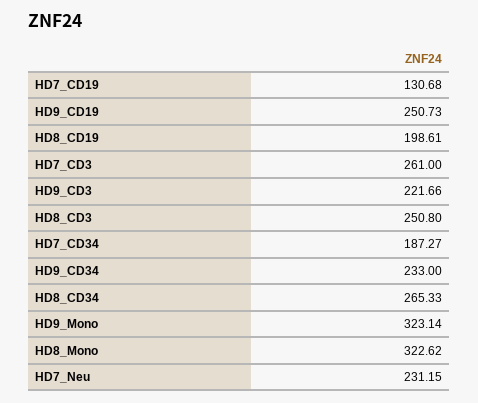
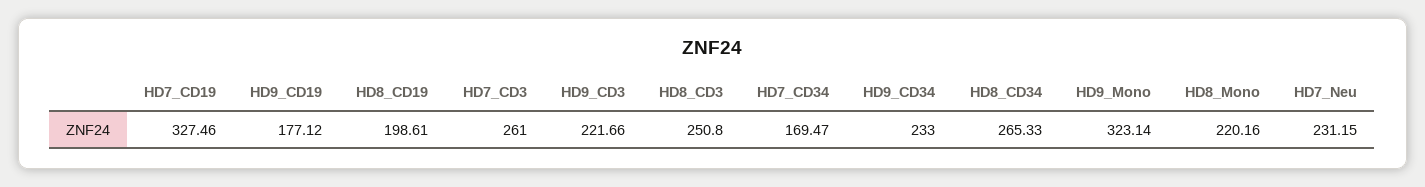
  {
-   "HD7_CD19": 130.68,
+   "HD7_CD19": 327.46,
-   "HD9_CD19": 250.73,
+   "HD9_CD19": 177.12,
    "HD8_CD19": 198.61,
    "HD7_CD3": 261,
    "HD9_CD3": 221.66,
    "HD8_CD3": 250.8,
-   "HD7_CD34": 187.27,
+   "HD7_CD34": 169.47,
    "HD9_CD34": 233,
    "HD8_CD34": 265.33,
    "HD9_Mono": 323.14,
-   "HD8_Mono": 322.62,
+   "HD8_Mono": 220.16,
    "HD7_Neu": 231.15
  }

